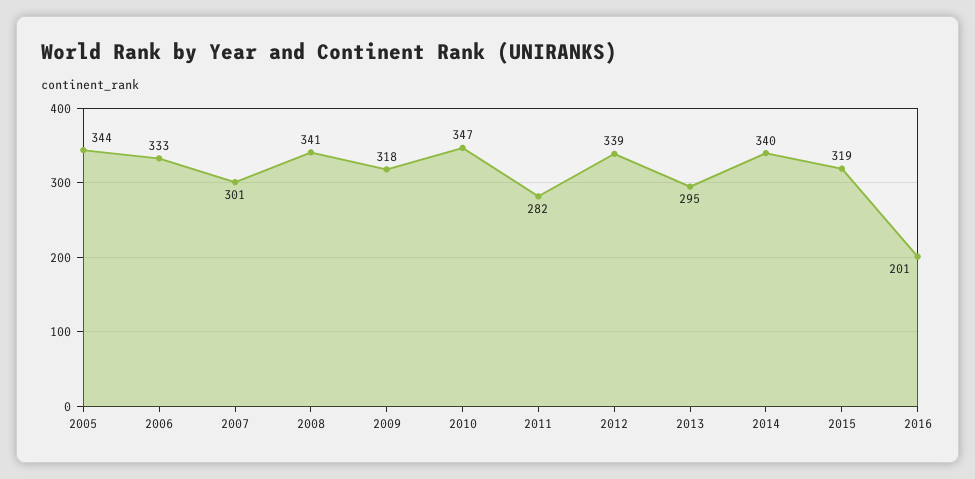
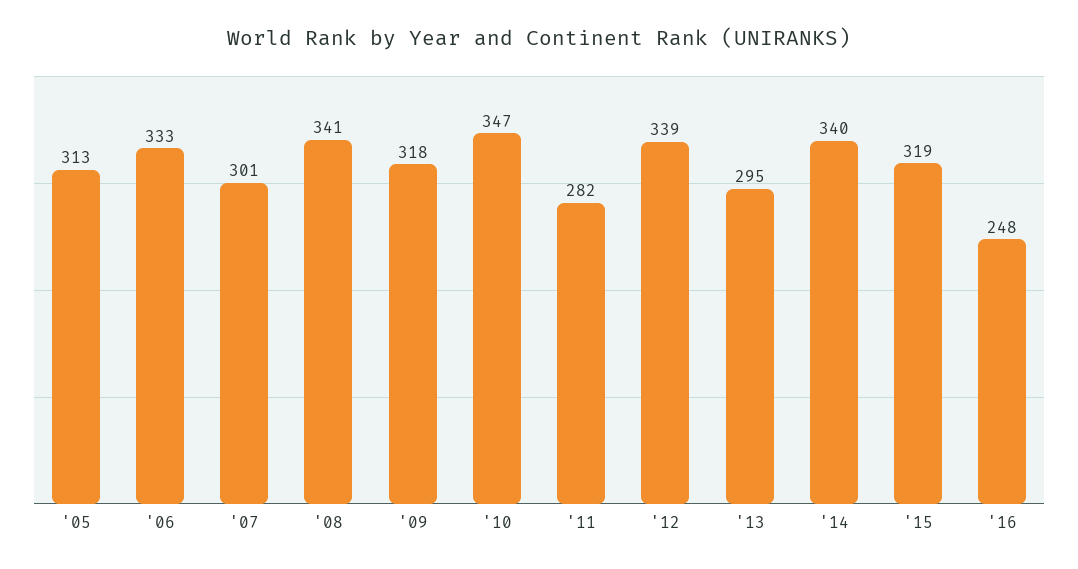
  {
-   "2005": 344,
+   "2005": 313,
    "2006": 333,
    "2007": 301,
    "2008": 341,
    "2009": 318,
    "2010": 347,
    "2011": 282,
    "2012": 339,
    "2013": 295,
    "2014": 340,
    "2015": 319,
-   "2016": 201
+   "2016": 248
  }

